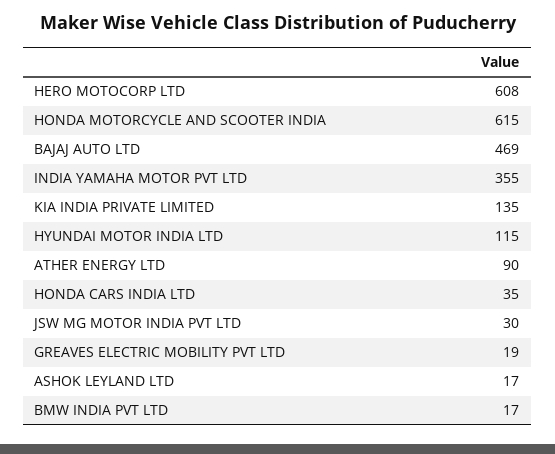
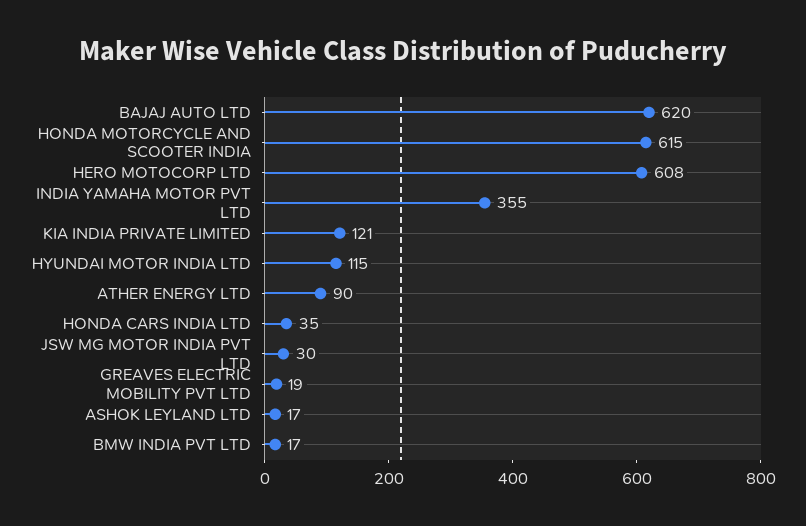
  {
    "HERO MOTOCORP LTD": 608,
    "HONDA MOTORCYCLE AND SCOOTER INDIA": 615,
-   "BAJAJ AUTO LTD": 469,
+   "BAJAJ AUTO LTD": 620,
    "INDIA YAMAHA MOTOR PVT LTD": 355,
-   "KIA INDIA PRIVATE LIMITED": 135,
+   "KIA INDIA PRIVATE LIMITED": 121,
    "HYUNDAI MOTOR INDIA LTD": 115,
    "ATHER ENERGY LTD": 90,
    "HONDA CARS INDIA LTD": 35,
    "JSW MG MOTOR INDIA PVT LTD": 30,
    "GREAVES ELECTRIC MOBILITY PVT LTD": 19,
    "ASHOK LEYLAND LTD": 17,
    "BMW INDIA PVT LTD": 17
  }

